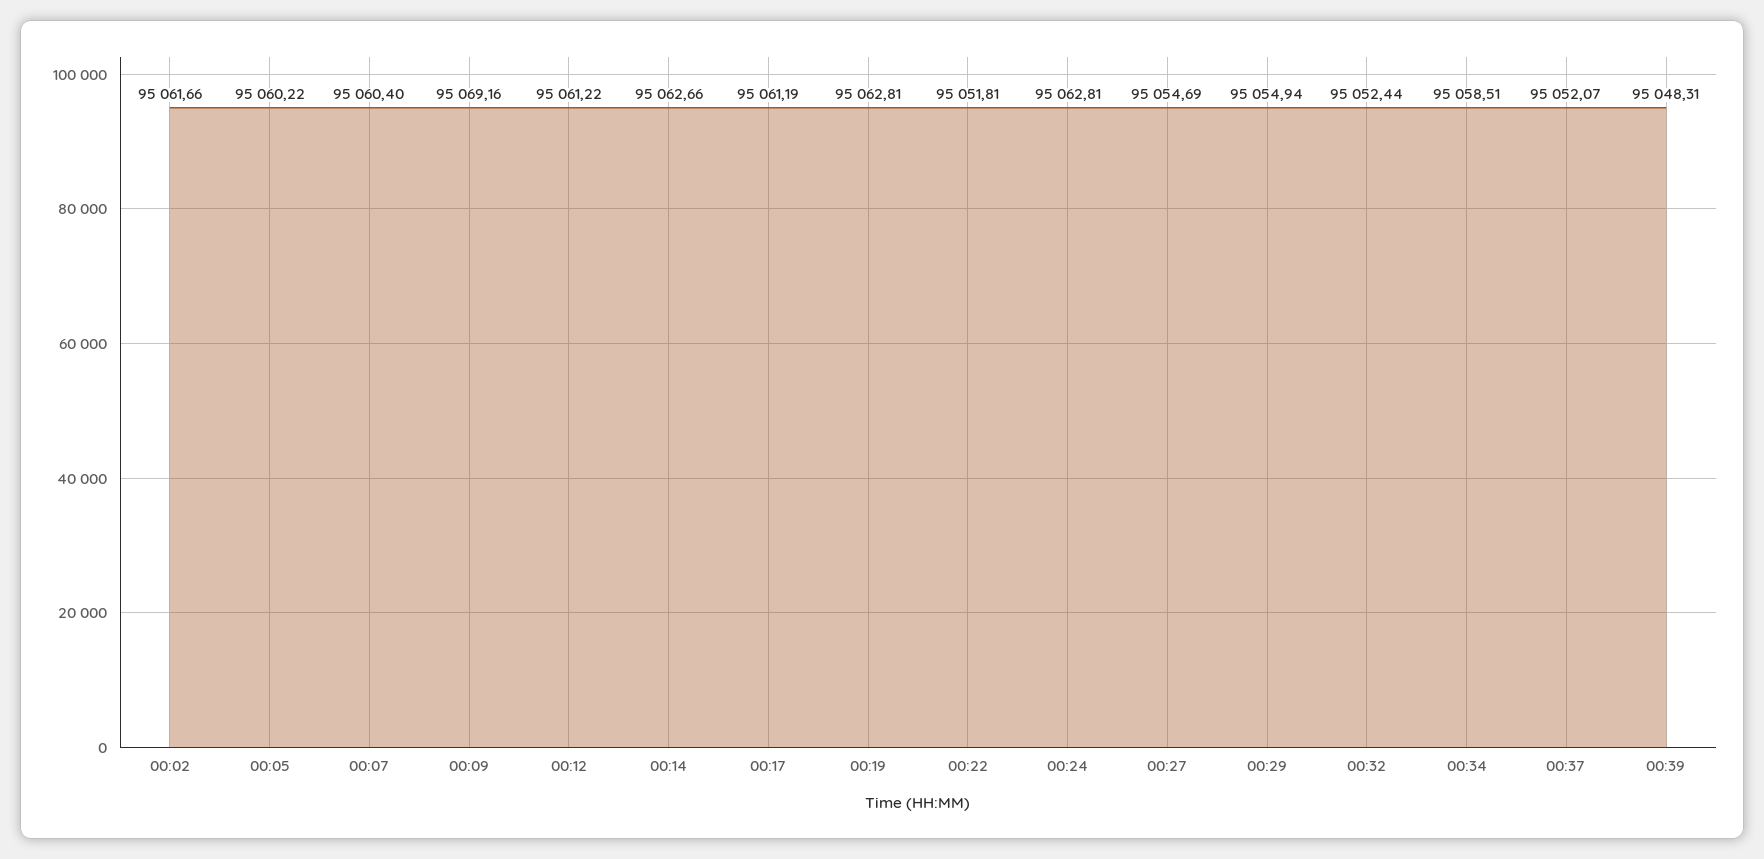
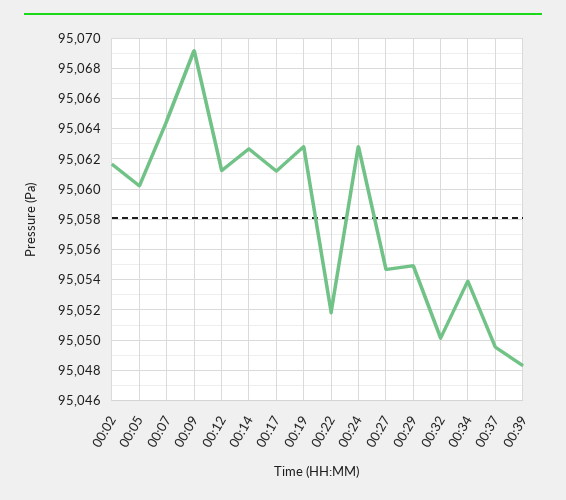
  {
    "00:02": 95061.66,
    "00:05": 95060.22,
-   "00:07": 95060.4,
+   "00:07": 95064.5,
    "00:09": 95069.16,
    "00:12": 95061.22,
    "00:14": 95062.66,
    "00:17": 95061.19,
    "00:19": 95062.81,
    "00:22": 95051.81,
    "00:24": 95062.81,
    "00:27": 95054.69,
    "00:29": 95054.94,
-   "00:32": 95052.44,
+   "00:32": 95050,
-   "00:34": 95058.51,
+   "00:34": 95054,
-   "00:37": 95052.07,
+   "00:37": 95049.5,
    "00:39": 95048.31
  }

